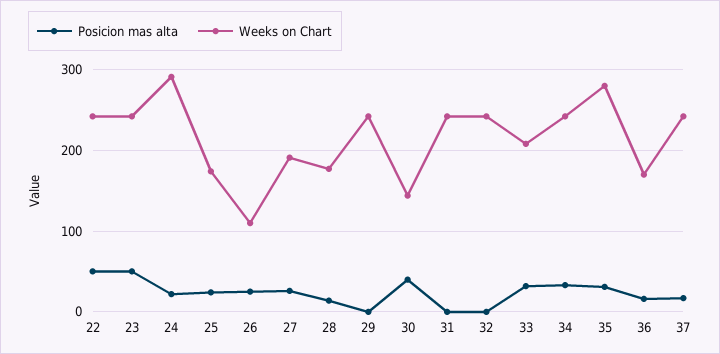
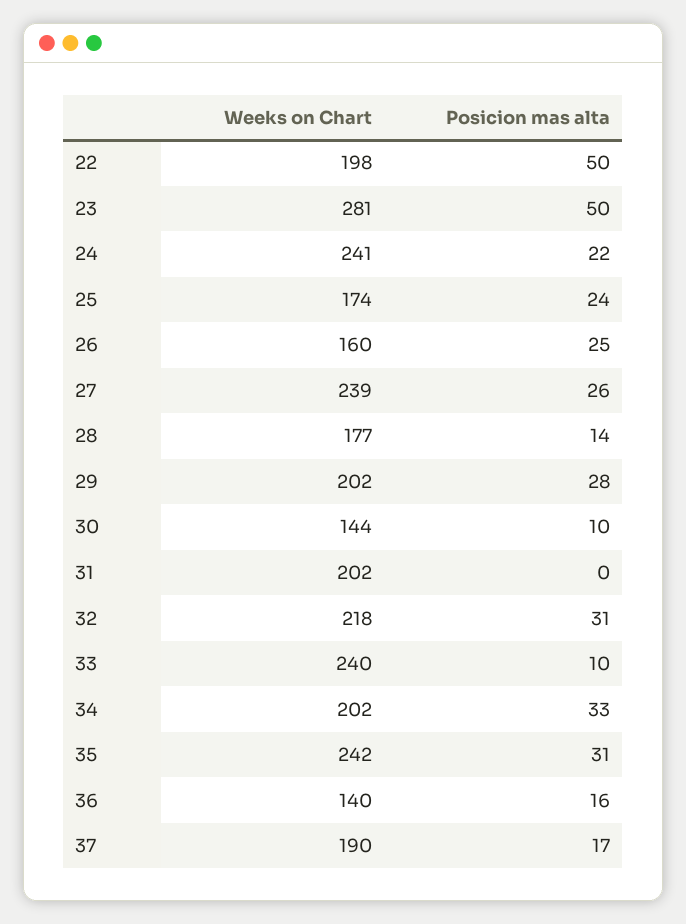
  {
    "Posicion mas alta": {
      "22": 50,
      "23": 50,
      "24": 22,
      "25": 24,
      "26": 25,
      "27": 26,
      "28": 14,
-     "29": 0,
+     "29": 28,
-     "30": 40,
+     "30": 10,
      "31": 0,
-     "32": 0,
+     "32": 31,
-     "33": 30,
+     "33": 10,
      "34": 33,
      "35": 31,
      "36": 16,
      "37": 17
    },
    "Weeks on Chart": {
-     "22": 240,
+     "22": 198,
-     "23": 240,
+     "23": 281,
-     "24": 290,
+     "24": 241,
      "25": 174,
-     "26": 110,
+     "26": 160,
-     "27": 190,
+     "27": 239,
      "28": 177,
-     "29": 240,
+     "29": 202,
      "30": 144,
-     "31": 240,
+     "31": 202,
-     "32": 240,
+     "32": 218,
-     "33": 210,
+     "33": 240,
-     "34": 240,
+     "34": 202,
-     "35": 280,
+     "35": 242,
-     "36": 170,
+     "36": 140,
-     "37": 240
+     "37": 190
    }
  }

